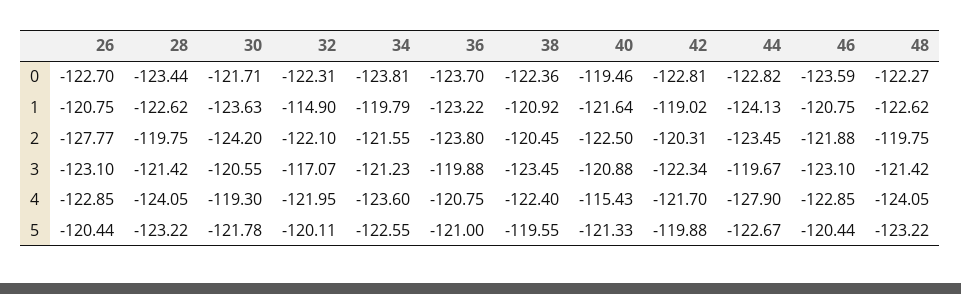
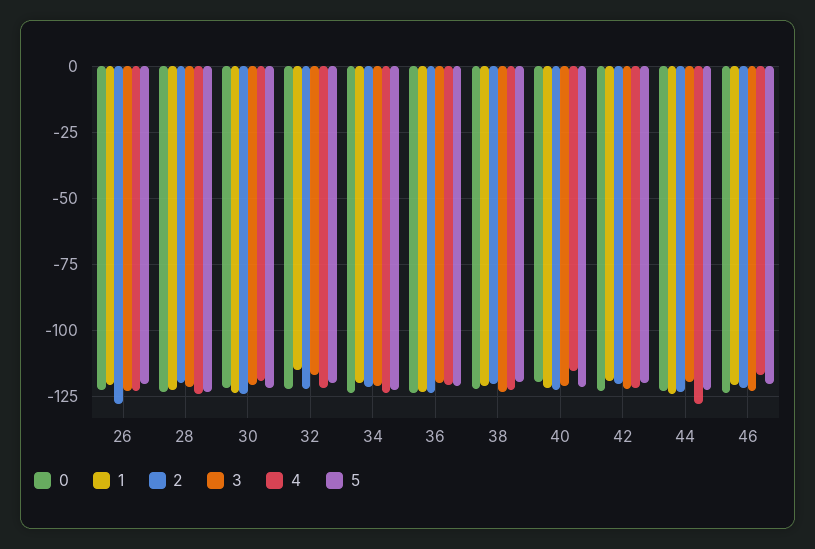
  {
    "0": {
      "26": -122.7,
      "28": -123.44,
      "30": -121.71,
      "32": -122.31,
      "34": -123.81,
      "36": -123.7,
      "38": -122.36,
      "40": -119.46,
      "42": -122.81,
      "44": -122.82,
-     "46": -123.59,
+     "46": -123.59
-     "48": -122.27
    },
    "1": {
      "26": -120.75,
      "28": -122.62,
      "30": -123.63,
      "32": -114.9,
      "34": -119.79,
      "36": -123.22,
      "38": -120.92,
      "40": -121.64,
      "42": -119.02,
      "44": -124.13,
-     "46": -120.75,
+     "46": -120.75
-     "48": -122.62
    },
    "2": {
      "26": -127.77,
      "28": -119.75,
      "30": -124.2,
      "32": -122.1,
      "34": -121.55,
      "36": -123.8,
      "38": -120.45,
      "40": -122.5,
      "42": -120.31,
      "44": -123.45,
-     "46": -121.88,
+     "46": -121.88
-     "48": -119.75
    },
    "3": {
      "26": -123.1,
      "28": -121.42,
      "30": -120.55,
      "32": -117.07,
      "34": -121.23,
      "36": -119.88,
      "38": -123.45,
      "40": -120.88,
      "42": -122.34,
      "44": -119.67,
-     "46": -123.1,
+     "46": -123.1
-     "48": -121.42
    },
    "4": {
      "26": -122.85,
      "28": -124.05,
      "30": -119.3,
      "32": -121.95,
      "34": -123.6,
      "36": -120.75,
      "38": -122.4,
      "40": -115.43,
      "42": -121.7,
      "44": -127.9,
-     "46": -122.85,
+     "46": -117.5
-     "48": -124.05
    },
    "5": {
      "26": -120.44,
      "28": -123.22,
      "30": -121.78,
      "32": -120.11,
      "34": -122.55,
      "36": -121,
      "38": -119.55,
      "40": -121.33,
      "42": -119.88,
      "44": -122.67,
-     "46": -120.44,
+     "46": -120.44
-     "48": -123.22
    }
  }

